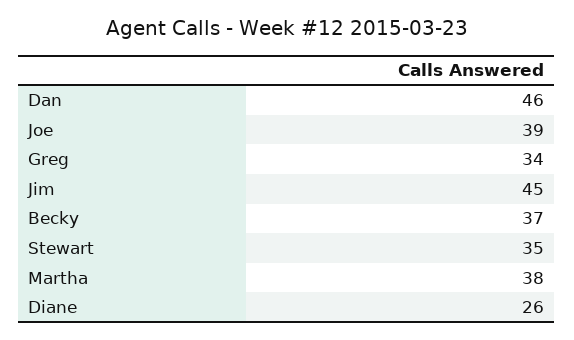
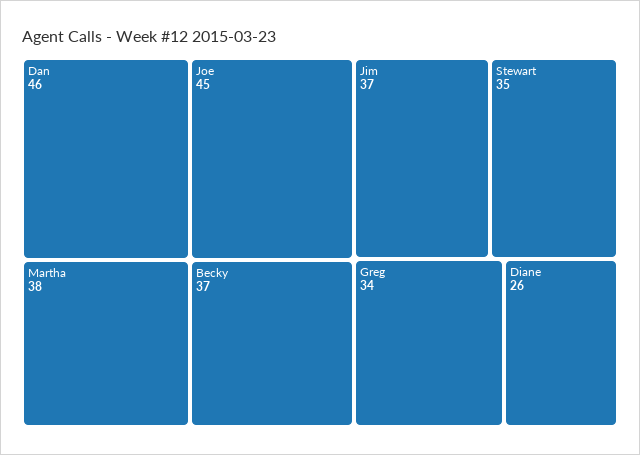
  {
    "Dan": 46,
-   "Joe": 39,
+   "Joe": 45,
    "Greg": 34,
-   "Jim": 45,
+   "Jim": 37,
    "Becky": 37,
    "Stewart": 35,
    "Martha": 38,
    "Diane": 26
  }

